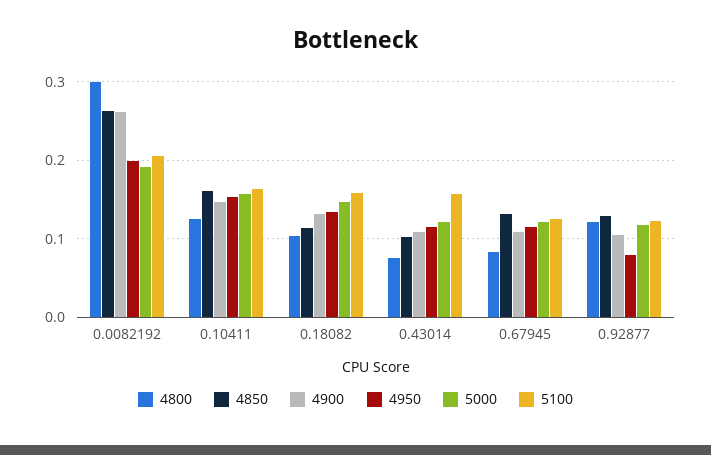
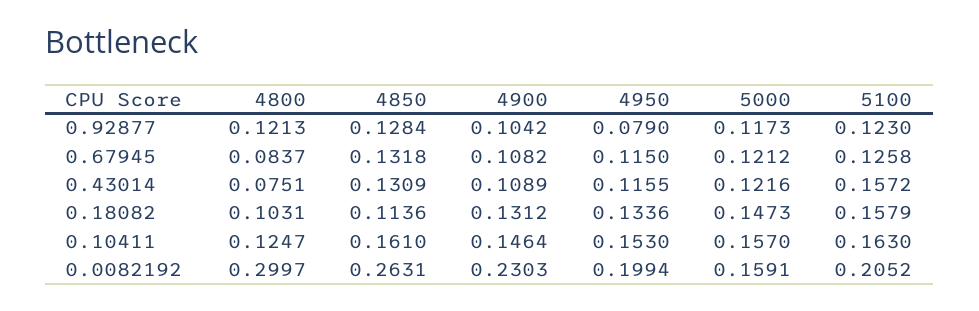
  {
    "4800": {
      "0.0082192": 0.2997,
      "0.10411": 0.1247,
      "0.18082": 0.1031,
      "0.43014": 0.0751,
      "0.67945": 0.0837,
      "0.92877": 0.1213
    },
    "4850": {
      "0.0082192": 0.2631,
      "0.10411": 0.161,
      "0.18082": 0.1136,
-     "0.43014": 0.1,
+     "0.43014": 0.1309,
      "0.67945": 0.1318,
      "0.92877": 0.1284
    },
    "4900": {
-     "0.0082192": 0.26,
+     "0.0082192": 0.2303,
      "0.10411": 0.1464,
      "0.18082": 0.1312,
      "0.43014": 0.1089,
      "0.67945": 0.1082,
      "0.92877": 0.1042
    },
    "4950": {
      "0.0082192": 0.1994,
      "0.10411": 0.153,
      "0.18082": 0.1336,
      "0.43014": 0.1155,
      "0.67945": 0.115,
      "0.92877": 0.079
    },
    "5000": {
-     "0.0082192": 0.19,
+     "0.0082192": 0.1591,
      "0.10411": 0.157,
      "0.18082": 0.1473,
      "0.43014": 0.1216,
      "0.67945": 0.1212,
      "0.92877": 0.1173
    },
    "5100": {
      "0.0082192": 0.2052,
      "0.10411": 0.163,
      "0.18082": 0.1579,
      "0.43014": 0.1572,
      "0.67945": 0.1258,
      "0.92877": 0.123
    }
  }

